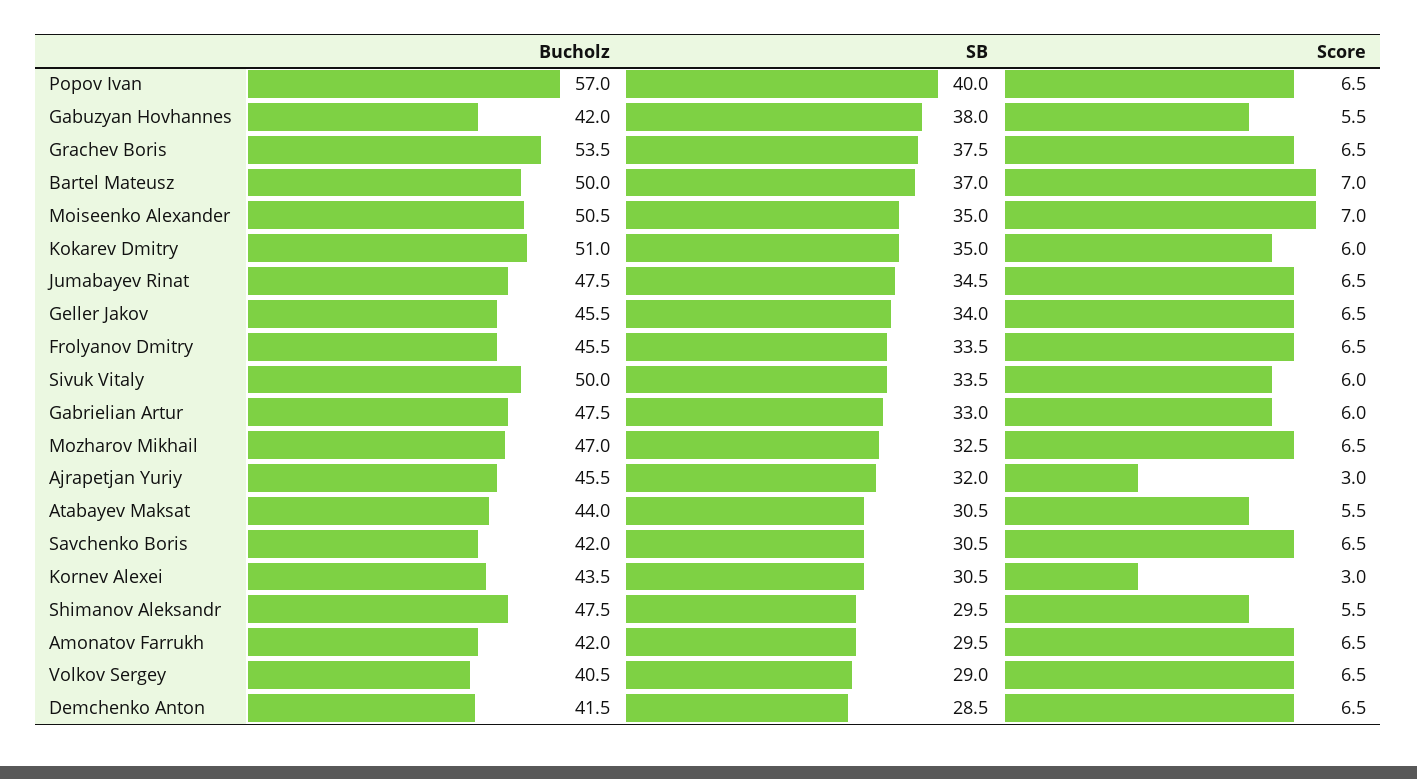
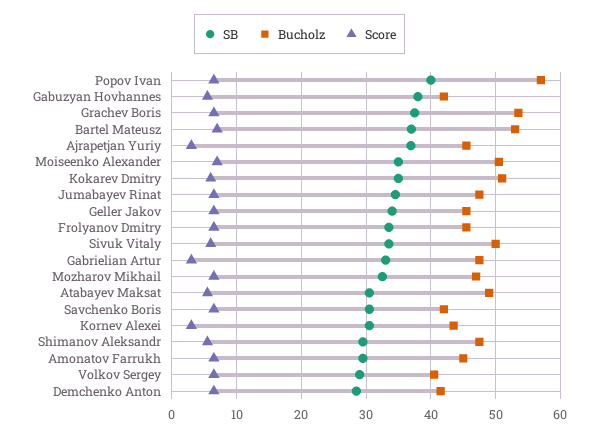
  {
    "Bucholz": {
      "Popov Ivan": 57,
      "Gabuzyan Hovhannes": 42,
      "Grachev Boris": 53.5,
-     "Bartel Mateusz": 50,
+     "Bartel Mateusz": 53,
      "Moiseenko Alexander": 50.5,
      "Kokarev Dmitry": 51,
      "Jumabayev Rinat": 47.5,
      "Geller Jakov": 45.5,
      "Frolyanov Dmitry": 45.5,
      "Sivuk Vitaly": 50,
      "Gabrielian Artur": 47.5,
      "Mozharov Mikhail": 47,
      "Ajrapetjan Yuriy": 45.5,
-     "Atabayev Maksat": 44,
+     "Atabayev Maksat": 49,
      "Savchenko Boris": 42,
      "Kornev Alexei": 43.5,
      "Shimanov Aleksandr": 47.5,
-     "Amonatov Farrukh": 42,
+     "Amonatov Farrukh": 45,
      "Volkov Sergey": 40.5,
      "Demchenko Anton": 41.5
    },
    "SB": {
      "Popov Ivan": 40,
      "Gabuzyan Hovhannes": 38,
      "Grachev Boris": 37.5,
      "Bartel Mateusz": 37,
      "Moiseenko Alexander": 35,
      "Kokarev Dmitry": 35,
      "Jumabayev Rinat": 34.5,
      "Geller Jakov": 34,
      "Frolyanov Dmitry": 33.5,
      "Sivuk Vitaly": 33.5,
      "Gabrielian Artur": 33,
      "Mozharov Mikhail": 32.5,
-     "Ajrapetjan Yuriy": 32,
+     "Ajrapetjan Yuriy": 37,
      "Atabayev Maksat": 30.5,
      "Savchenko Boris": 30.5,
      "Kornev Alexei": 30.5,
      "Shimanov Aleksandr": 29.5,
      "Amonatov Farrukh": 29.5,
      "Volkov Sergey": 29,
      "Demchenko Anton": 28.5
    },
    "Score": {
      "Popov Ivan": 6.5,
      "Gabuzyan Hovhannes": 5.5,
      "Grachev Boris": 6.5,
      "Bartel Mateusz": 7,
      "Moiseenko Alexander": 7,
      "Kokarev Dmitry": 6,
      "Jumabayev Rinat": 6.5,
      "Geller Jakov": 6.5,
      "Frolyanov Dmitry": 6.5,
      "Sivuk Vitaly": 6,
-     "Gabrielian Artur": 6,
+     "Gabrielian Artur": 3,
      "Mozharov Mikhail": 6.5,
      "Ajrapetjan Yuriy": 3,
      "Atabayev Maksat": 5.5,
      "Savchenko Boris": 6.5,
      "Kornev Alexei": 3,
      "Shimanov Aleksandr": 5.5,
      "Amonatov Farrukh": 6.5,
      "Volkov Sergey": 6.5,
      "Demchenko Anton": 6.5
    }
  }

